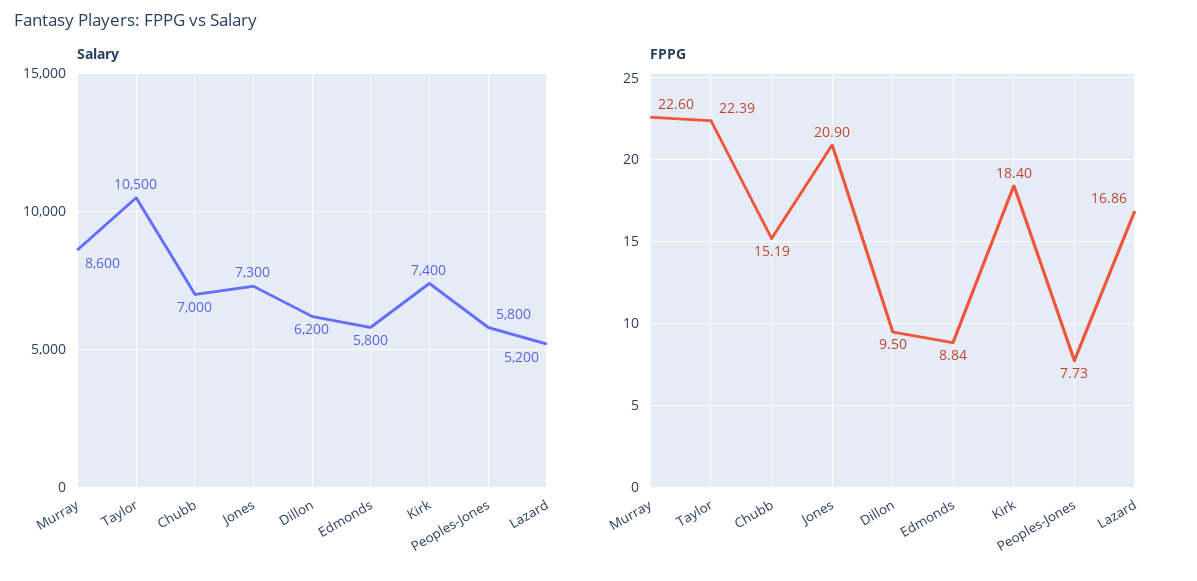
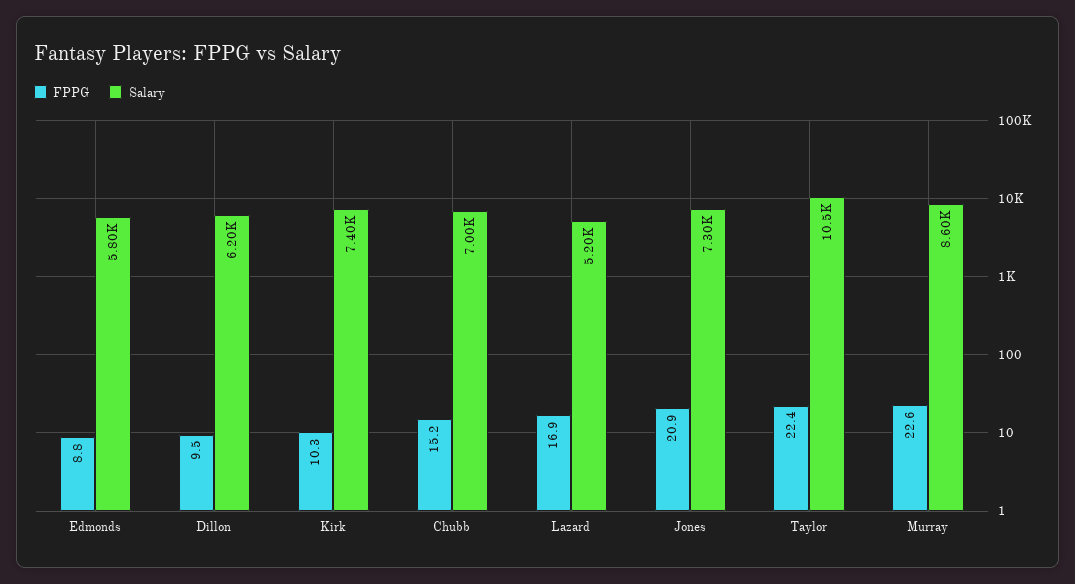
  {
    "Salary": {
      "Murray": 8600,
      "Taylor": 10500,
      "Chubb": 7000,
      "Jones": 7300,
      "Dillon": 6200,
      "Edmonds": 5800,
      "Kirk": 7400,
-     "Peoples-Jones": 5800,
      "Lazard": 5200
    },
    "FPPG": {
      "Murray": 22.6,
      "Taylor": 22.39,
      "Chubb": 15.19,
      "Jones": 20.9,
      "Dillon": 9.5,
      "Edmonds": 8.84,
-     "Kirk": 18.4,
+     "Kirk": 10.3,
-     "Peoples-Jones": 7.73,
      "Lazard": 16.86
    }
  }

